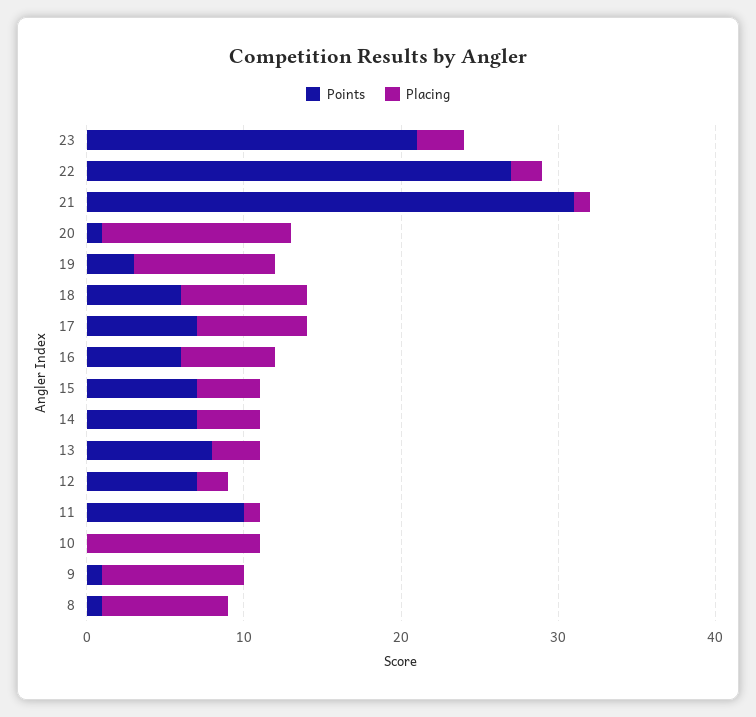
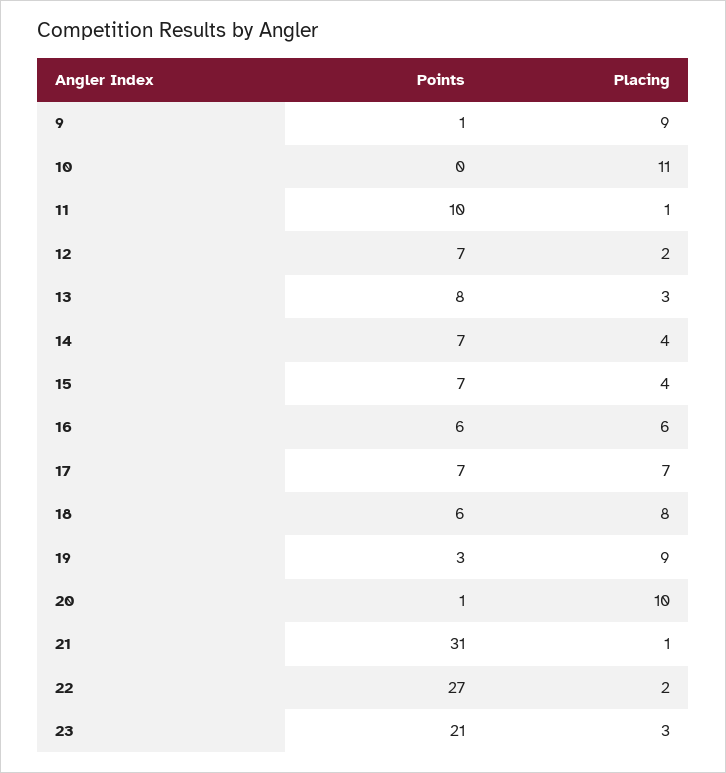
  {
    "Points": {
      "23": 21,
      "22": 27,
      "21": 31,
      "20": 1,
      "19": 3,
      "18": 6,
      "17": 7,
      "16": 6,
      "15": 7,
      "14": 7,
      "13": 8,
      "12": 7,
      "11": 10,
      "10": 0,
-     "9": 1,
+     "9": 1
-     "8": 1
    },
    "Placing": {
      "23": 3,
      "22": 2,
      "21": 1,
-     "20": 12,
+     "20": 10,
      "19": 9,
      "18": 8,
      "17": 7,
      "16": 6,
      "15": 4,
      "14": 4,
      "13": 3,
      "12": 2,
      "11": 1,
      "10": 11,
-     "9": 9,
+     "9": 9
-     "8": 8
    }
  }

